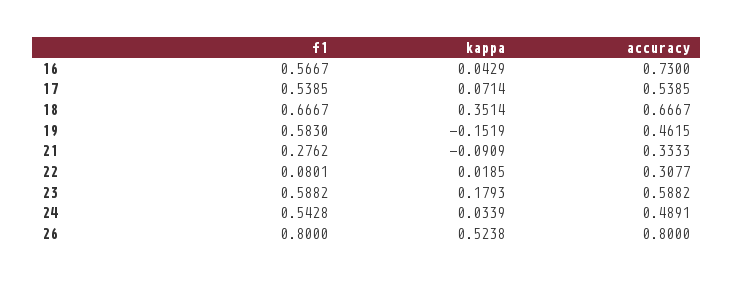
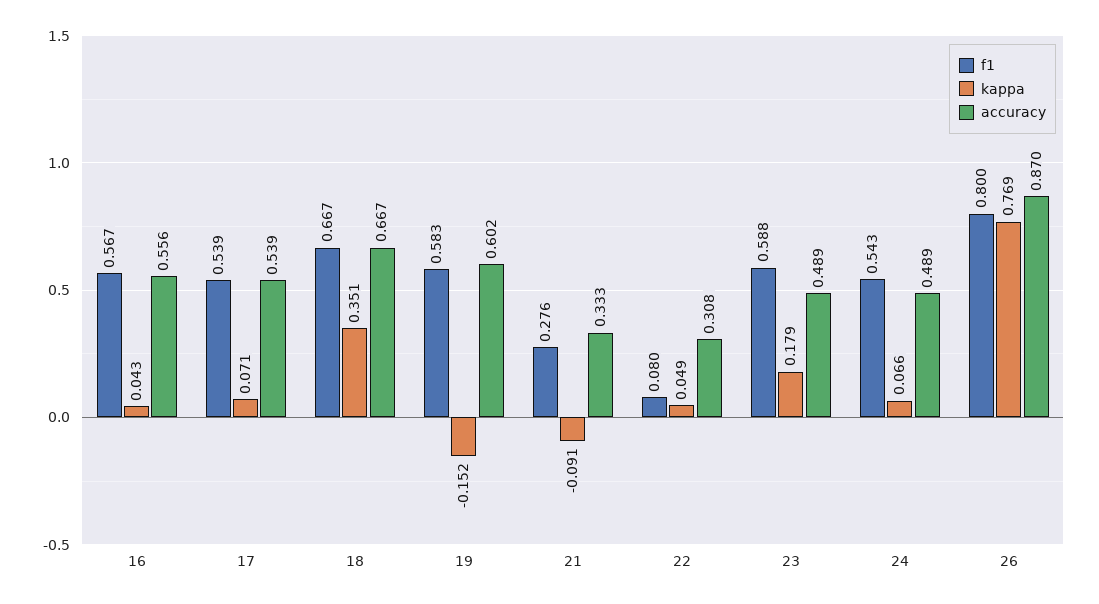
  {
    "f1": {
      "16": 0.5667,
      "17": 0.5385,
      "18": 0.6667,
      "19": 0.583,
      "21": 0.2762,
      "22": 0.0801,
      "23": 0.5882,
      "24": 0.5428,
      "26": 0.8
    },
    "kappa": {
      "16": 0.0429,
      "17": 0.0714,
      "18": 0.3514,
      "19": -0.1519,
      "21": -0.0909,
-     "22": 0.0185,
+     "22": 0.049,
      "23": 0.1793,
-     "24": 0.0339,
+     "24": 0.066,
-     "26": 0.5238
+     "26": 0.769
    },
    "accuracy": {
-     "16": 0.73,
+     "16": 0.556,
      "17": 0.5385,
      "18": 0.6667,
-     "19": 0.4615,
+     "19": 0.602,
      "21": 0.3333,
      "22": 0.3077,
-     "23": 0.5882,
+     "23": 0.489,
      "24": 0.4891,
-     "26": 0.8
+     "26": 0.87
    }
  }

